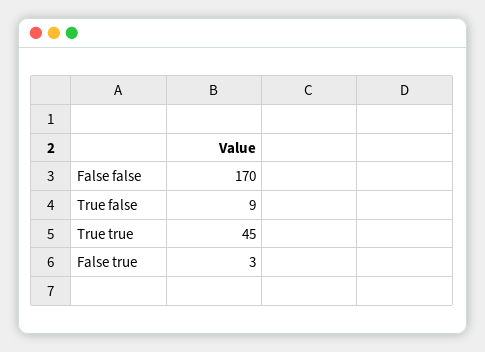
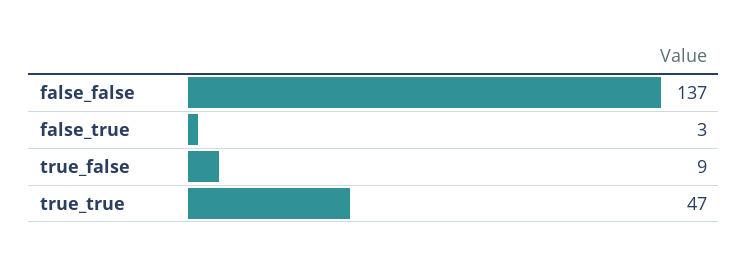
  {
-   "False false": 170,
+   "False false": 137,
    "True false": 9,
-   "True true": 45,
+   "True true": 47,
    "False true": 3
  }

